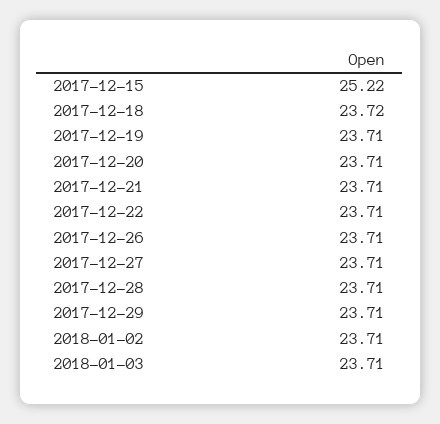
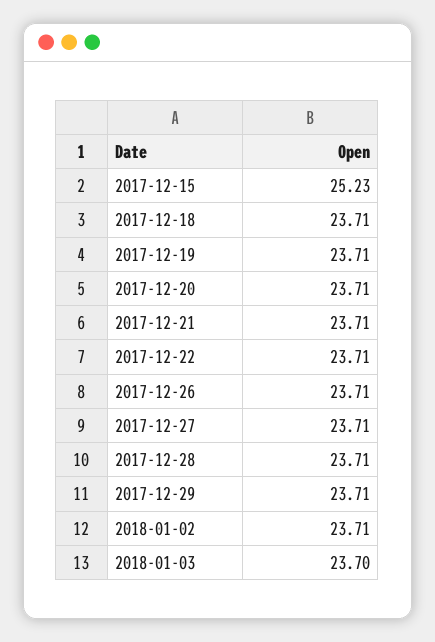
  {
-   "2017-12-15": 25.22,
+   "2017-12-15": 25.23,
-   "2017-12-18": 23.72,
+   "2017-12-18": 23.71,
    "2017-12-19": 23.71,
    "2017-12-20": 23.71,
    "2017-12-21": 23.71,
    "2017-12-22": 23.71,
    "2017-12-26": 23.71,
    "2017-12-27": 23.71,
    "2017-12-28": 23.71,
    "2017-12-29": 23.71,
    "2018-01-02": 23.71,
-   "2018-01-03": 23.71
+   "2018-01-03": 23.7
  }

